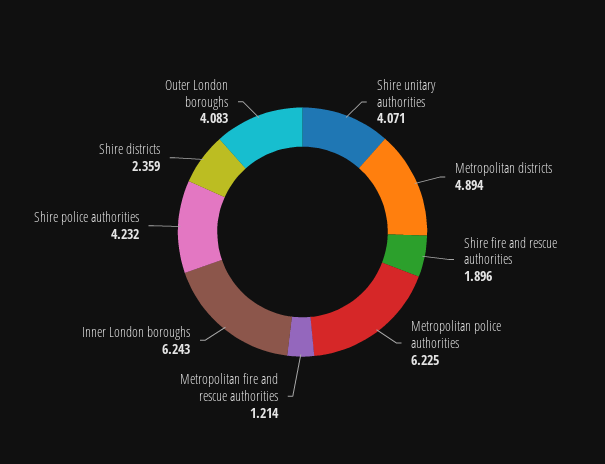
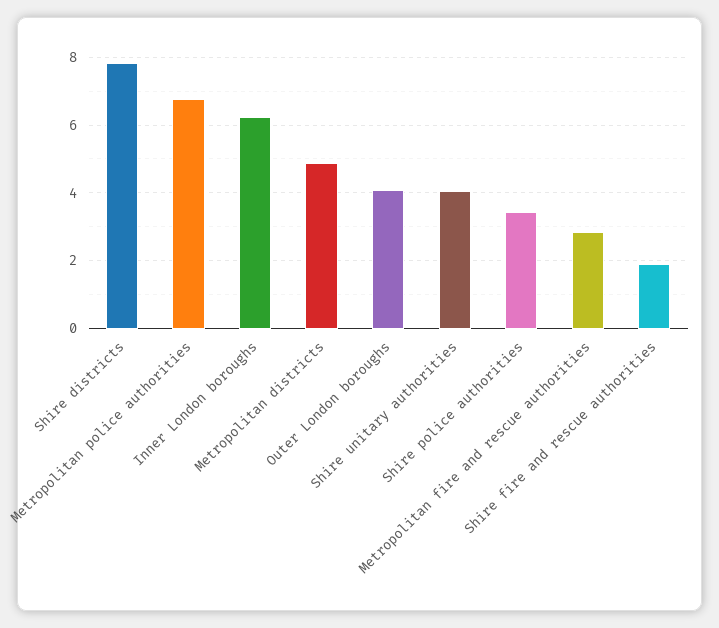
  {
    "Shire unitary authorities": 4.071,
    "Metropolitan districts": 4.894,
    "Shire fire and rescue authorities": 1.896,
-   "Metropolitan police authorities": 6.225,
+   "Metropolitan police authorities": 6.8,
-   "Metropolitan fire and rescue authorities": 1.214,
+   "Metropolitan fire and rescue authorities": 2.8,
    "Inner London boroughs": 6.243,
-   "Shire police authorities": 4.232,
+   "Shire police authorities": 3.4,
-   "Shire districts": 2.359,
+   "Shire districts": 7.8,
    "Outer London boroughs": 4.083
  }

